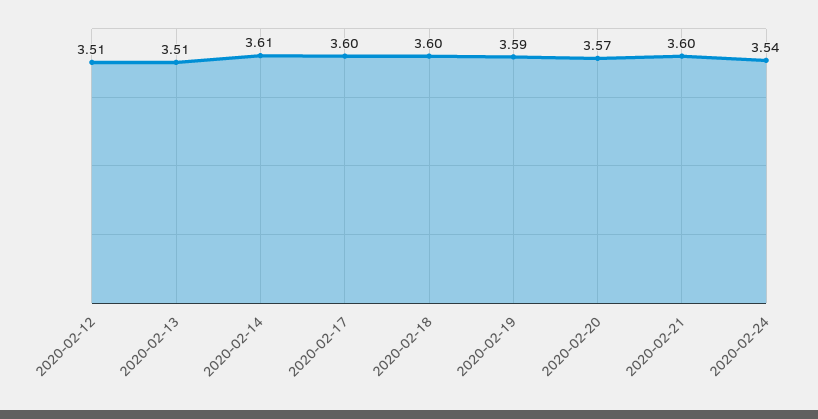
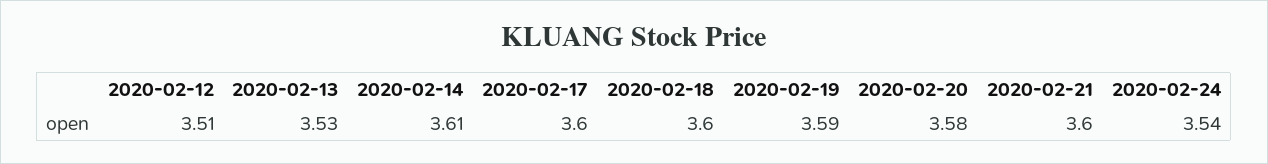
  {
    "2020-02-12": 3.51,
-   "2020-02-13": 3.51,
+   "2020-02-13": 3.53,
    "2020-02-14": 3.61,
    "2020-02-17": 3.6,
    "2020-02-18": 3.6,
    "2020-02-19": 3.59,
-   "2020-02-20": 3.57,
+   "2020-02-20": 3.58,
    "2020-02-21": 3.6,
    "2020-02-24": 3.54
  }

